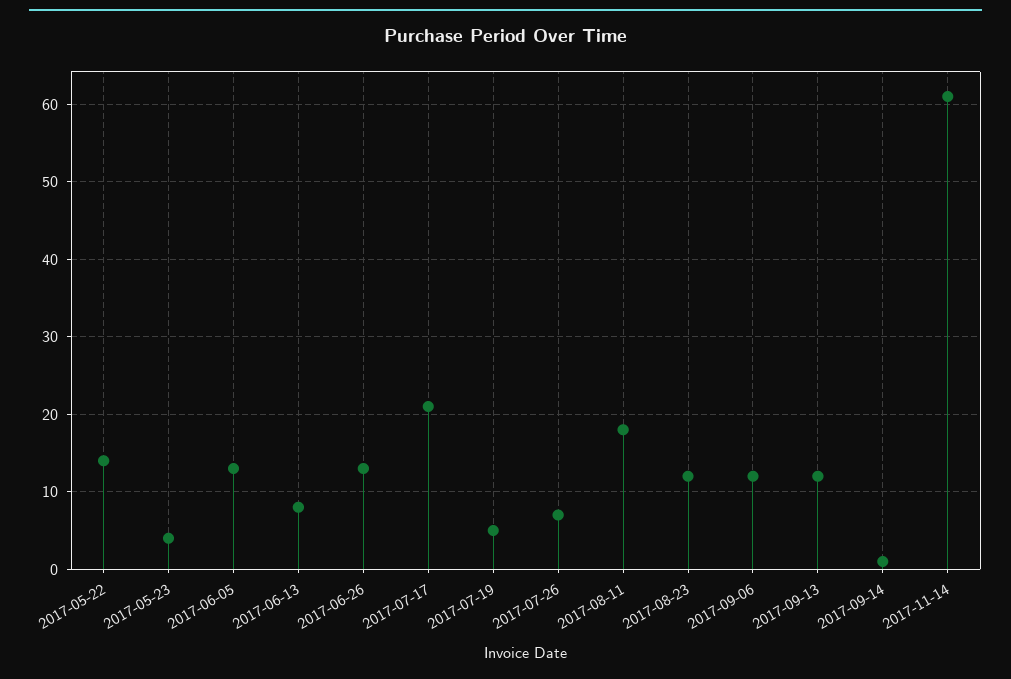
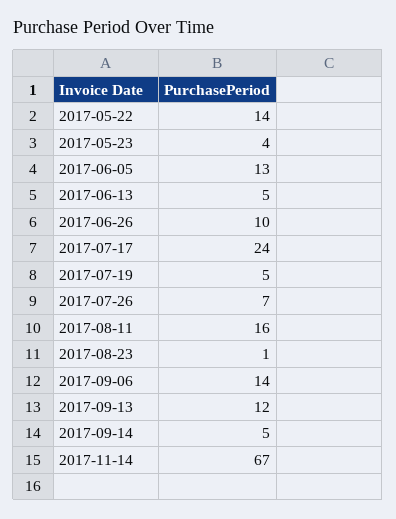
  {
    "2017-05-22": 14,
    "2017-05-23": 4,
    "2017-06-05": 13,
-   "2017-06-13": 8,
+   "2017-06-13": 5,
-   "2017-06-26": 13,
+   "2017-06-26": 10,
-   "2017-07-17": 21,
+   "2017-07-17": 24,
    "2017-07-19": 5,
    "2017-07-26": 7,
-   "2017-08-11": 18,
+   "2017-08-11": 16,
-   "2017-08-23": 12,
+   "2017-08-23": 1,
-   "2017-09-06": 12,
+   "2017-09-06": 14,
    "2017-09-13": 12,
-   "2017-09-14": 1,
+   "2017-09-14": 5,
-   "2017-11-14": 61
+   "2017-11-14": 67
  }

